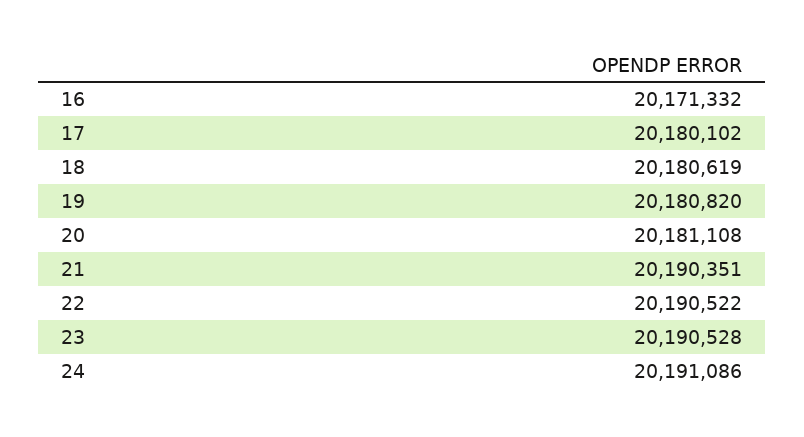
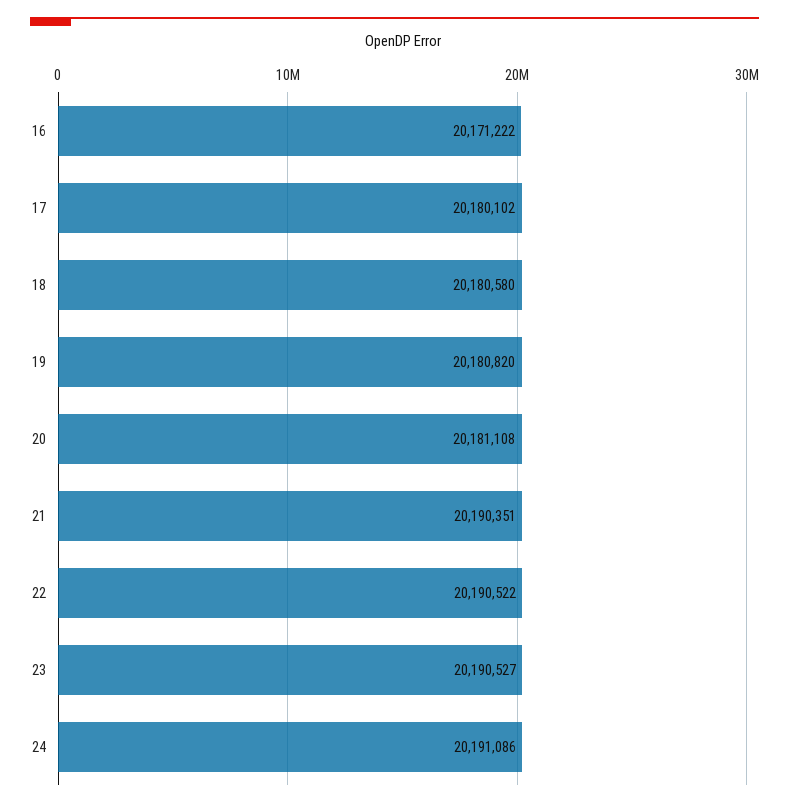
  {
-   "16": 20171332,
+   "16": 20171222,
    "17": 20180102,
-   "18": 20180619,
+   "18": 20180580,
    "19": 20180820,
    "20": 20181108,
    "21": 20190351,
    "22": 20190522,
-   "23": 20190528,
+   "23": 20190527,
    "24": 20191086
  }

